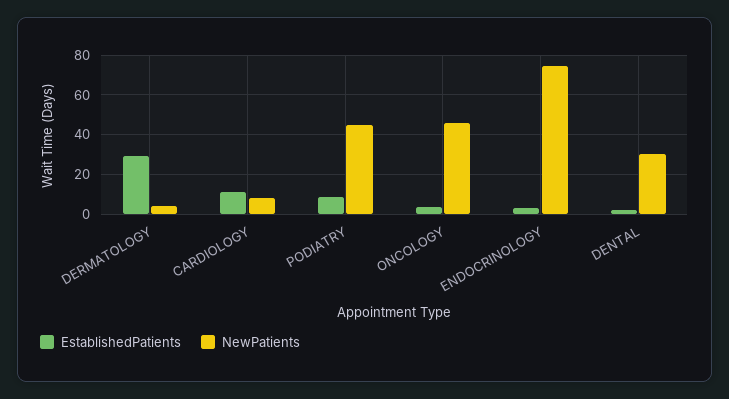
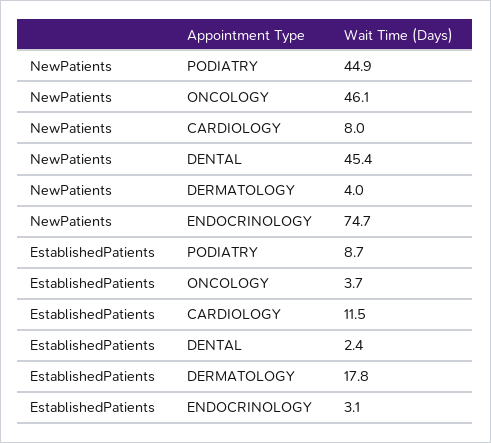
  {
    "EstablishedPatients": {
-     "DERMATOLOGY": 30,
+     "DERMATOLOGY": 17.8,
      "CARDIOLOGY": 11.5,
      "PODIATRY": 8.7,
      "ONCOLOGY": 3.7,
      "ENDOCRINOLOGY": 3.1,
      "DENTAL": 2.4
    },
    "NewPatients": {
      "DERMATOLOGY": 4,
      "CARDIOLOGY": 8,
      "PODIATRY": 44.9,
      "ONCOLOGY": 46.1,
      "ENDOCRINOLOGY": 74.7,
-     "DENTAL": 30
+     "DENTAL": 45.4
    }
  }

